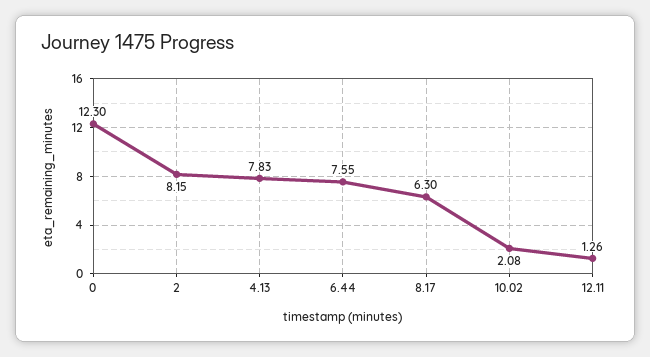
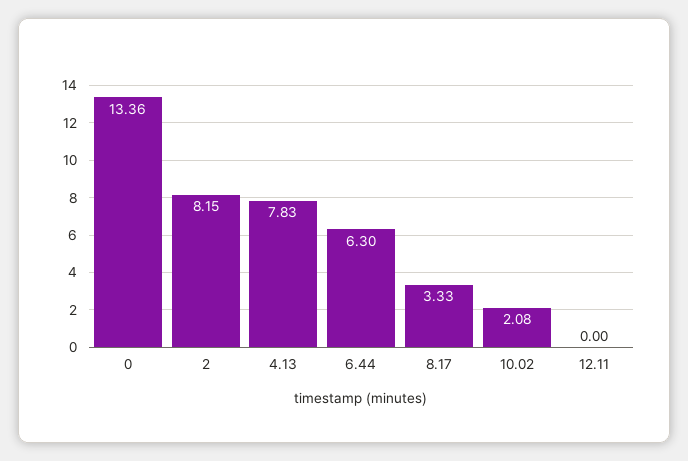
  {
-   "0": 12.3,
+   "0": 13.36,
    "2": 8.15,
    "4.13": 7.83,
-   "6.44": 7.55,
+   "6.44": 6.3,
-   "8.17": 6.3,
+   "8.17": 3.33,
    "10.02": 2.08,
-   "12.11": 1.26
+   "12.11": 0
  }

